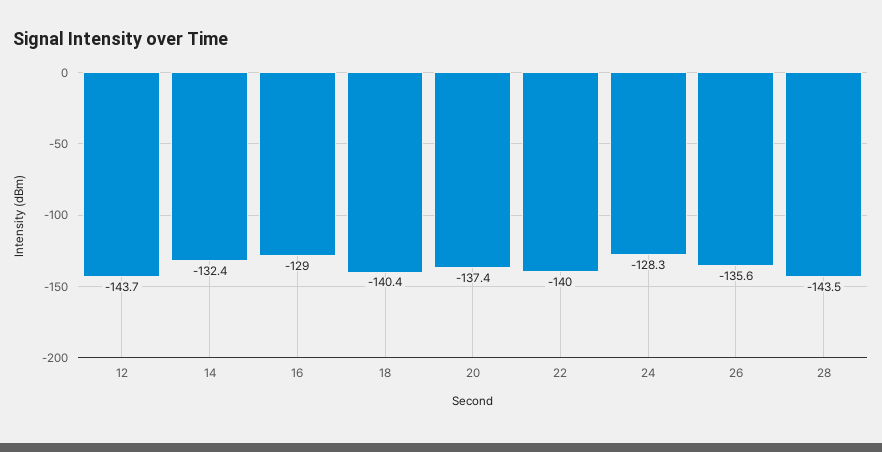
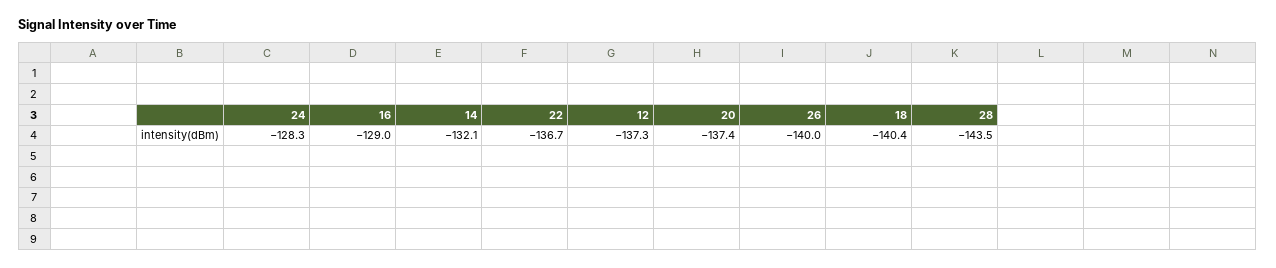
  {
-   "12": -143.7,
+   "12": -137.3,
-   "14": -132.4,
+   "14": -132.1,
    "16": -129,
    "18": -140.4,
    "20": -137.4,
-   "22": -140,
+   "22": -136.7,
    "24": -128.3,
-   "26": -135.6,
+   "26": -140,
    "28": -143.5
  }

